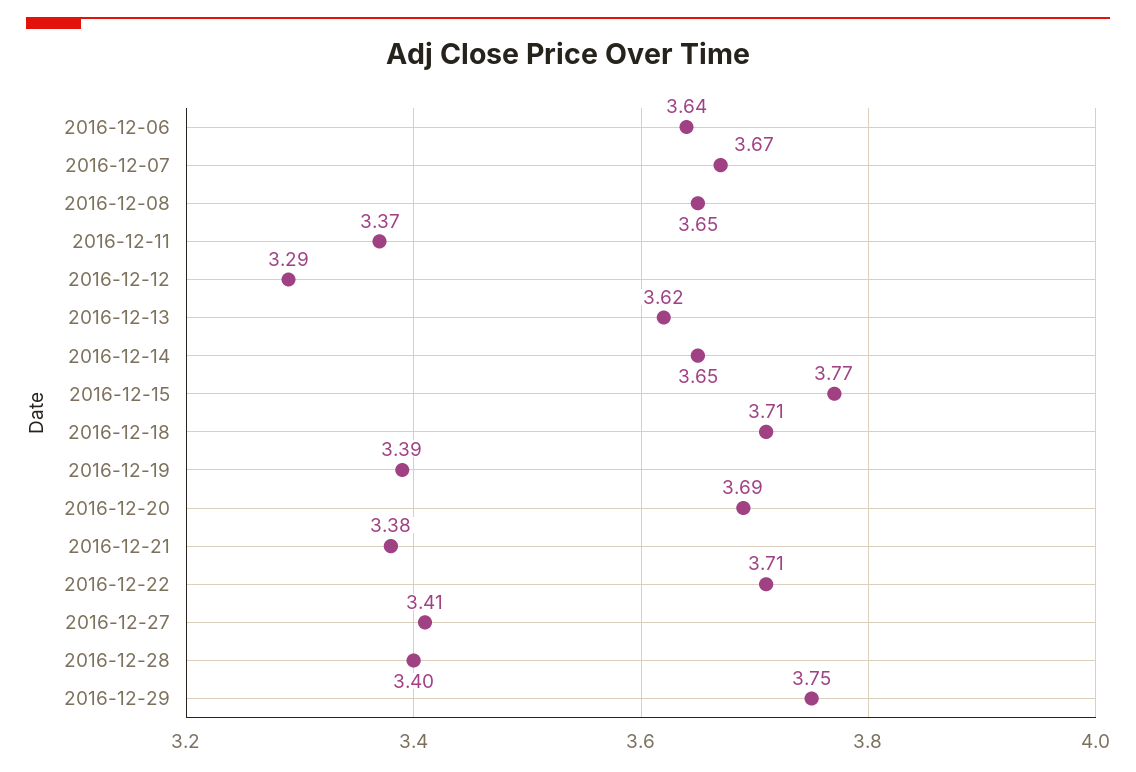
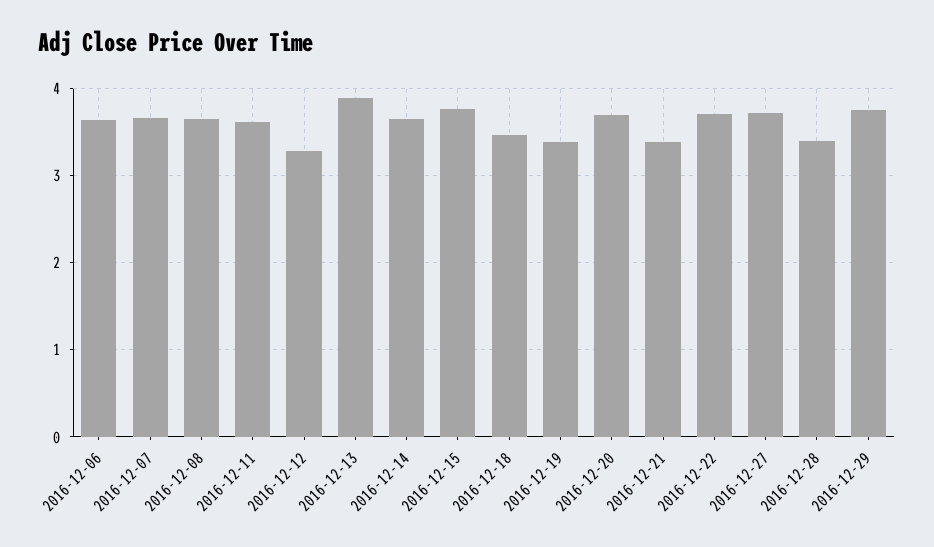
  {
    "2016-12-06": 3.64,
    "2016-12-07": 3.67,
    "2016-12-08": 3.65,
-   "2016-12-11": 3.37,
+   "2016-12-11": 3.6,
    "2016-12-12": 3.29,
-   "2016-12-13": 3.62,
+   "2016-12-13": 3.9,
    "2016-12-14": 3.65,
    "2016-12-15": 3.77,
-   "2016-12-18": 3.71,
+   "2016-12-18": 3.5,
    "2016-12-19": 3.39,
    "2016-12-20": 3.69,
    "2016-12-21": 3.38,
    "2016-12-22": 3.71,
-   "2016-12-27": 3.41,
+   "2016-12-27": 3.7,
    "2016-12-28": 3.4,
    "2016-12-29": 3.75
  }

